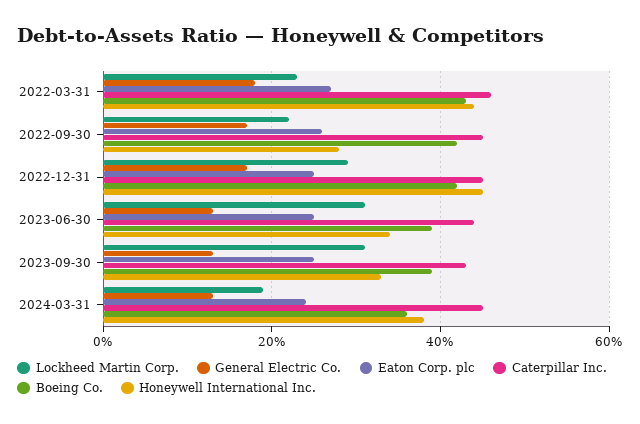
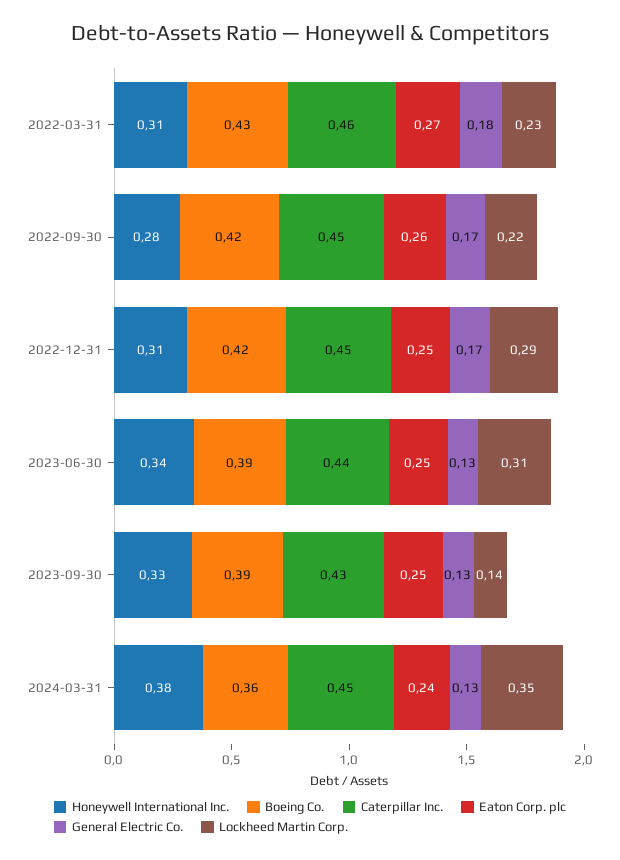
  {
    "Lockheed Martin Corp.": {
      "2022-03-31": 0.23,
      "2022-09-30": 0.22,
      "2022-12-31": 0.29,
      "2023-06-30": 0.31,
-     "2023-09-30": 0.3,
+     "2023-09-30": 0.14,
-     "2024-03-31": 0.2
+     "2024-03-31": 0.35
    },
    "General Electric Co.": {
      "2022-03-31": 0.18,
      "2022-09-30": 0.17,
      "2022-12-31": 0.17,
      "2023-06-30": 0.13,
      "2023-09-30": 0.13,
      "2024-03-31": 0.13
    },
    "Eaton Corp. plc": {
      "2022-03-31": 0.27,
      "2022-09-30": 0.26,
      "2022-12-31": 0.25,
      "2023-06-30": 0.25,
      "2023-09-30": 0.25,
      "2024-03-31": 0.24
    },
    "Caterpillar Inc.": {
      "2022-03-31": 0.46,
      "2022-09-30": 0.45,
      "2022-12-31": 0.45,
      "2023-06-30": 0.44,
      "2023-09-30": 0.43,
      "2024-03-31": 0.45
    },
    "Boeing Co.": {
      "2022-03-31": 0.43,
      "2022-09-30": 0.42,
      "2022-12-31": 0.42,
      "2023-06-30": 0.39,
      "2023-09-30": 0.39,
      "2024-03-31": 0.36
    },
    "Honeywell International Inc.": {
-     "2022-03-31": 0.45,
+     "2022-03-31": 0.31,
      "2022-09-30": 0.28,
-     "2022-12-31": 0.45,
+     "2022-12-31": 0.31,
      "2023-06-30": 0.34,
      "2023-09-30": 0.33,
      "2024-03-31": 0.38
    }
  }

